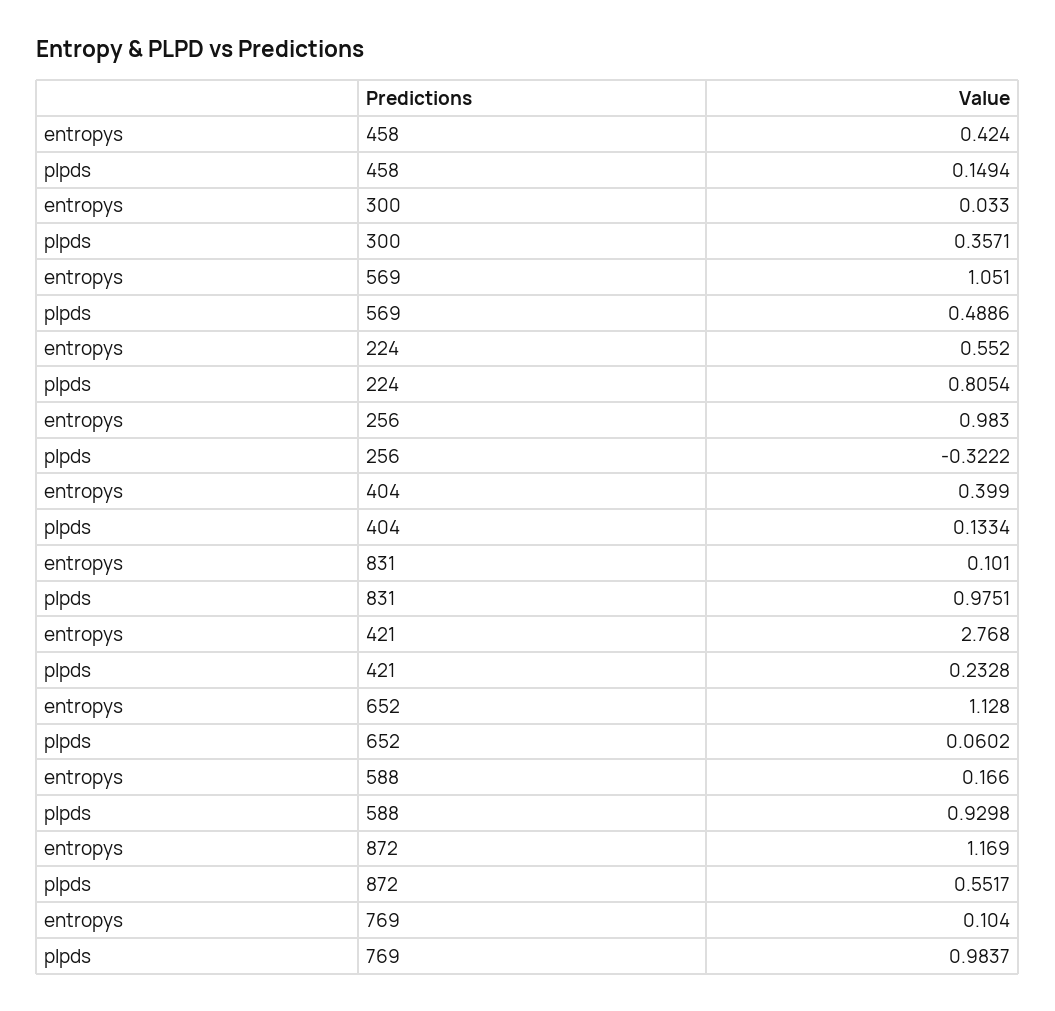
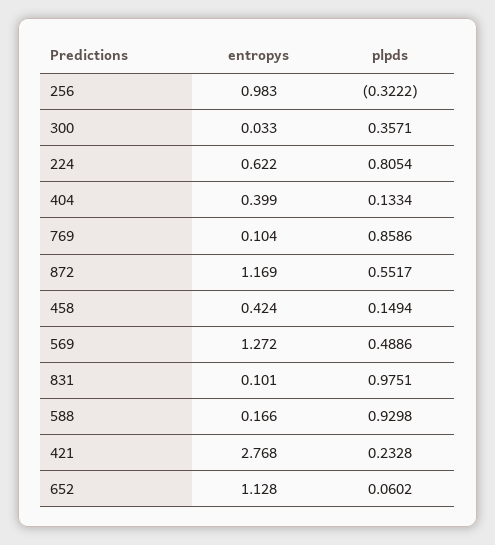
  {
    "entropys": {
      "458": 0.424,
      "300": 0.033,
-     "569": 1.051,
+     "569": 1.272,
-     "224": 0.552,
+     "224": 0.622,
      "256": 0.983,
      "404": 0.399,
      "831": 0.101,
      "421": 2.768,
      "652": 1.128,
      "588": 0.166,
      "872": 1.169,
      "769": 0.104
    },
    "plpds": {
      "458": 0.1494,
      "300": 0.3571,
      "569": 0.4886,
      "224": 0.8054,
      "256": -0.3222,
      "404": 0.1334,
      "831": 0.9751,
      "421": 0.2328,
      "652": 0.0602,
      "588": 0.9298,
      "872": 0.5517,
-     "769": 0.9837
+     "769": 0.8586
    }
  }

